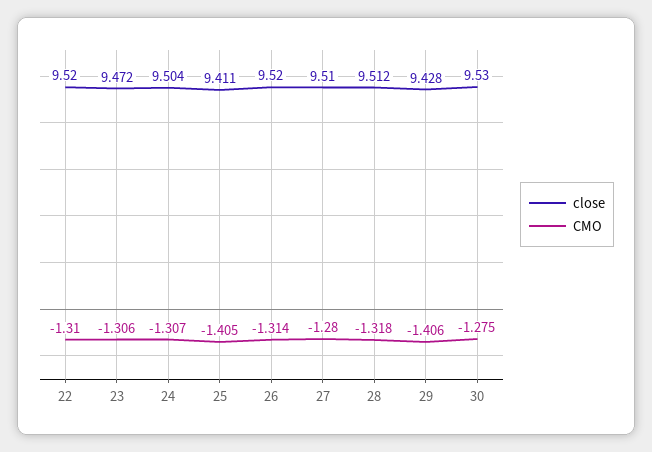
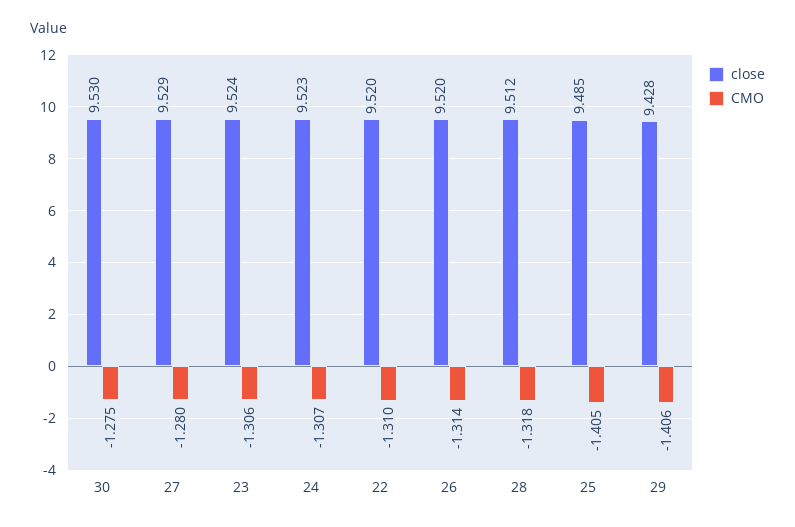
  {
    "close": {
      "22": 9.52,
-     "23": 9.472,
+     "23": 9.524,
-     "24": 9.504,
+     "24": 9.523,
-     "25": 9.411,
+     "25": 9.485,
      "26": 9.52,
-     "27": 9.51,
+     "27": 9.529,
      "28": 9.512,
      "29": 9.428,
      "30": 9.53
    },
    "CMO": {
      "22": -1.31,
      "23": -1.306,
      "24": -1.307,
      "25": -1.405,
      "26": -1.314,
      "27": -1.28,
      "28": -1.318,
      "29": -1.406,
      "30": -1.275
    }
  }

